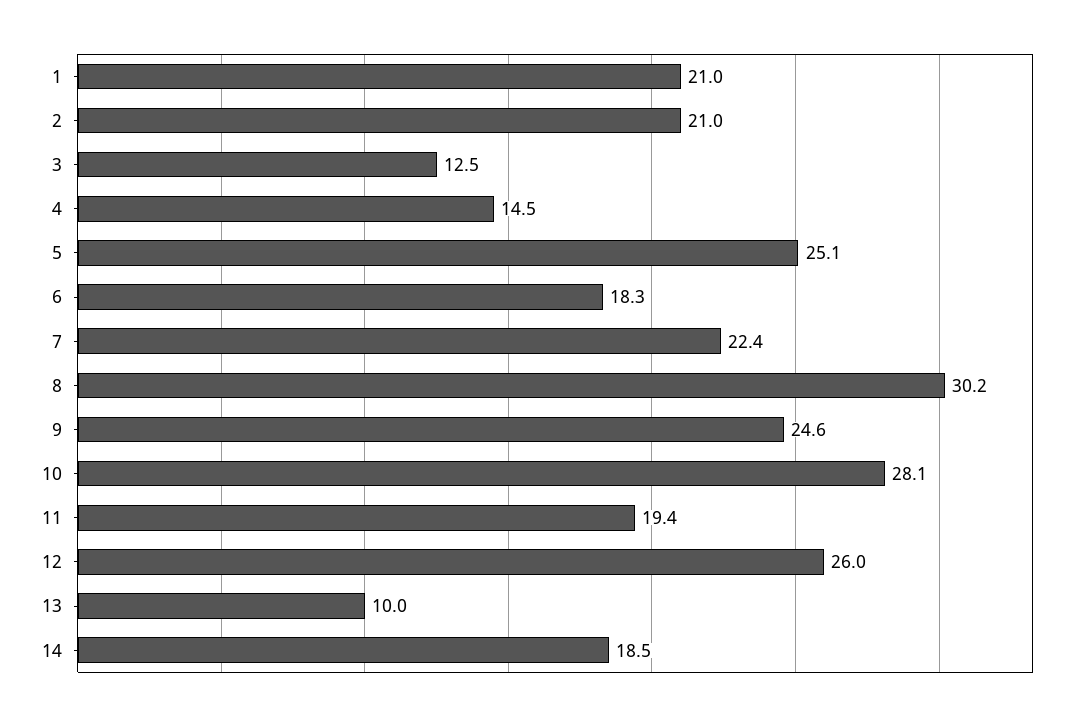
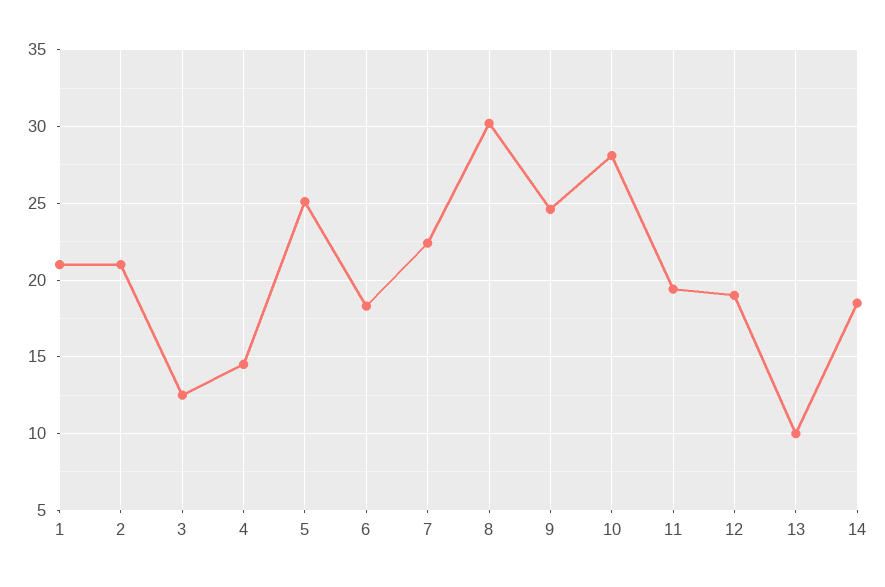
  {
    "1": 21,
    "2": 21,
    "3": 12.5,
    "4": 14.5,
    "5": 25.1,
    "6": 18.3,
    "7": 22.4,
    "8": 30.2,
    "9": 24.6,
    "10": 28.1,
    "11": 19.4,
-   "12": 26,
+   "12": 19,
    "13": 10,
    "14": 18.5
  }

